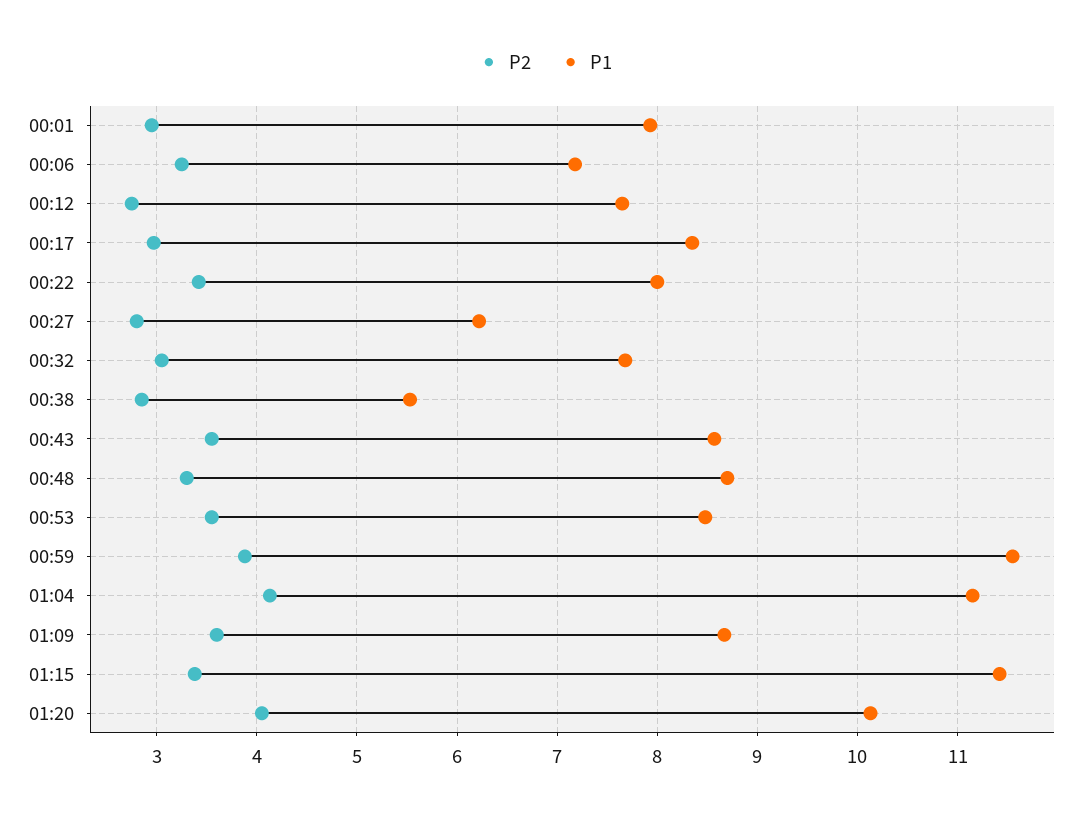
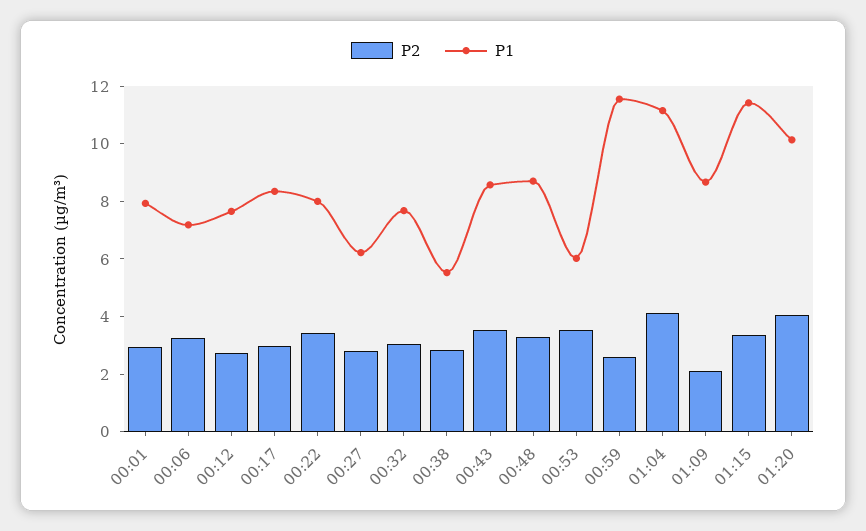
  {
    "P2": {
      "00:01": 3,
      "00:06": 3.3,
      "00:12": 2.8,
      "00:17": 3,
      "00:22": 3.4,
      "00:27": 2.8,
      "00:32": 3.1,
      "00:38": 2.9,
      "00:43": 3.6,
      "00:48": 3.3,
      "00:53": 3.6,
-     "00:59": 3.9,
+     "00:59": 2.5,
      "01:04": 4.1,
-     "01:09": 3.6,
+     "01:09": 2,
      "01:15": 3.4,
      "01:20": 4.1
    },
    "P1": {
      "00:01": 7.9,
      "00:06": 7.2,
      "00:12": 7.7,
      "00:17": 8.4,
      "00:22": 8,
      "00:27": 6.2,
      "00:32": 7.7,
      "00:38": 5.5,
      "00:43": 8.6,
      "00:48": 8.7,
-     "00:53": 8.5,
+     "00:53": 6,
      "00:59": 11.6,
      "01:04": 11.2,
      "01:09": 8.7,
      "01:15": 11.4,
      "01:20": 10.1
    }
  }

